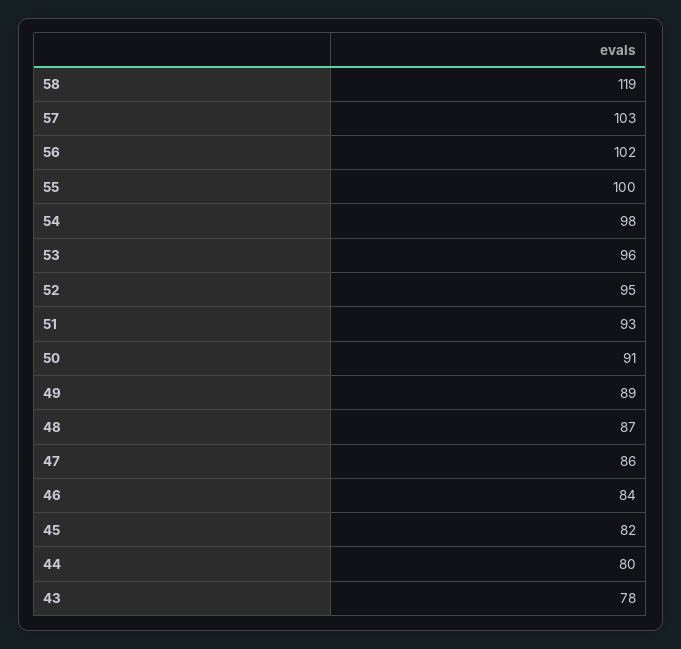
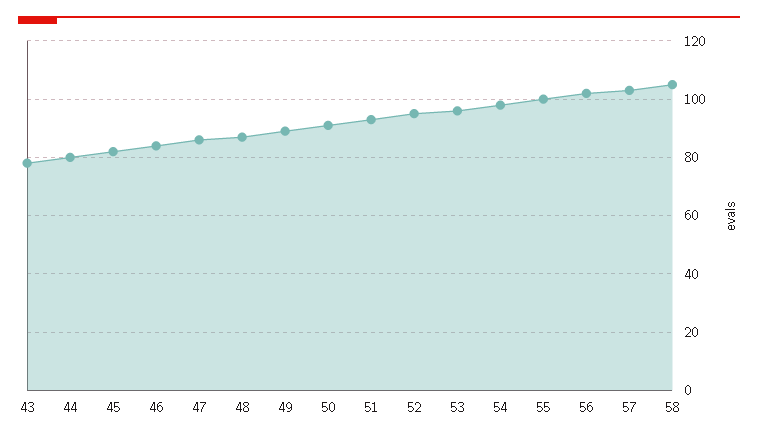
  {
-   "58": 119,
+   "58": 105,
    "57": 103,
    "56": 102,
    "55": 100,
    "54": 98,
    "53": 96,
    "52": 95,
    "51": 93,
    "50": 91,
    "49": 89,
    "48": 87,
    "47": 86,
    "46": 84,
    "45": 82,
    "44": 80,
    "43": 78
  }

